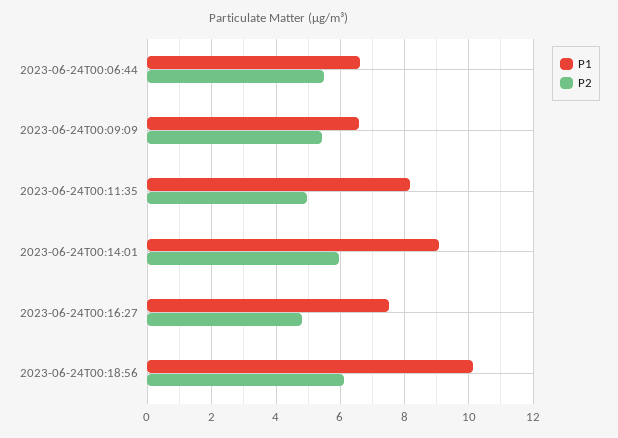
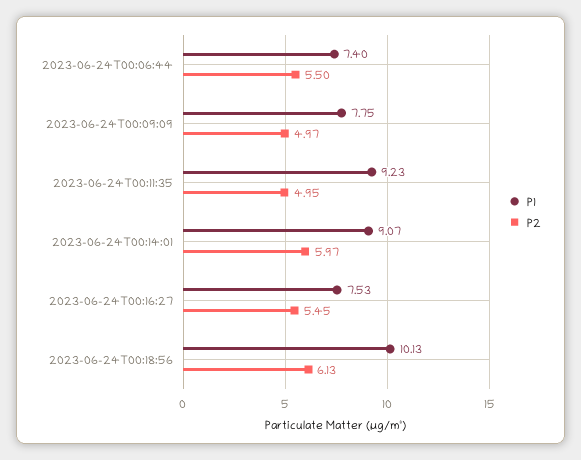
  {
    "P1": {
-     "2023-06-24T00:06:44": 6.6,
+     "2023-06-24T00:06:44": 7.4,
-     "2023-06-24T00:09:09": 6.6,
+     "2023-06-24T00:09:09": 7.75,
-     "2023-06-24T00:11:35": 8.2,
+     "2023-06-24T00:11:35": 9.23,
      "2023-06-24T00:14:01": 9.07,
      "2023-06-24T00:16:27": 7.53,
      "2023-06-24T00:18:56": 10.13
    },
    "P2": {
      "2023-06-24T00:06:44": 5.5,
-     "2023-06-24T00:09:09": 5.4,
+     "2023-06-24T00:09:09": 4.97,
      "2023-06-24T00:11:35": 4.95,
      "2023-06-24T00:14:01": 5.97,
-     "2023-06-24T00:16:27": 4.8,
+     "2023-06-24T00:16:27": 5.45,
      "2023-06-24T00:18:56": 6.13
    }
  }

